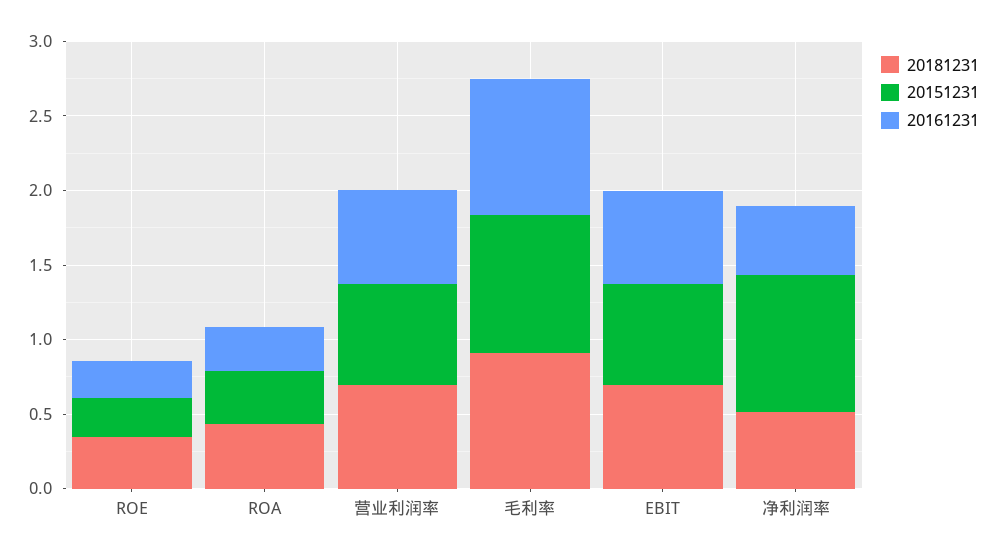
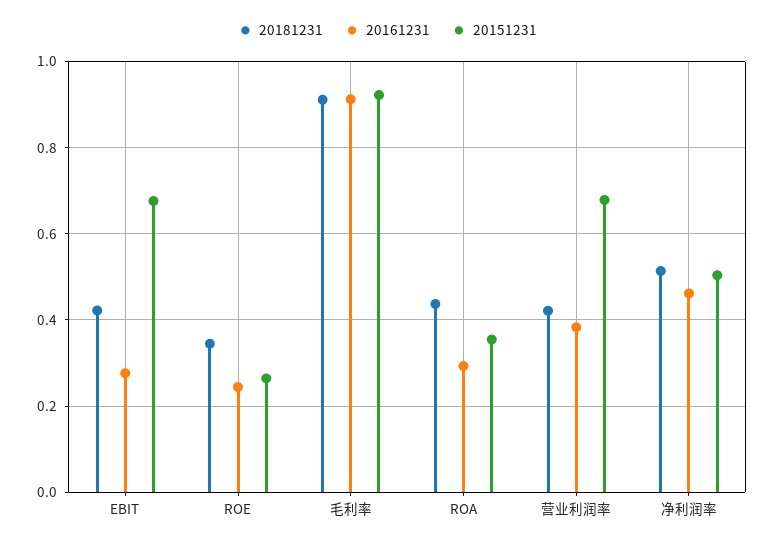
  {
    "20181231": {
      "ROE": 0.34,
      "ROA": 0.44,
-     "营业利润率": 0.7,
+     "营业利润率": 0.42,
      "毛利率": 0.92,
-     "EBIT": 0.7,
+     "EBIT": 0.42,
      "净利润率": 0.52
    },
    "20151231": {
      "ROE": 0.26,
      "ROA": 0.36,
      "营业利润率": 0.68,
      "毛利率": 0.92,
      "EBIT": 0.68,
-     "净利润率": 0.9
+     "净利润率": 0.5
    },
    "20161231": {
      "ROE": 0.24,
      "ROA": 0.3,
-     "营业利润率": 0.6,
+     "营业利润率": 0.38,
      "毛利率": 0.92,
-     "EBIT": 0.6,
+     "EBIT": 0.28,
      "净利润率": 0.46
    }
  }

